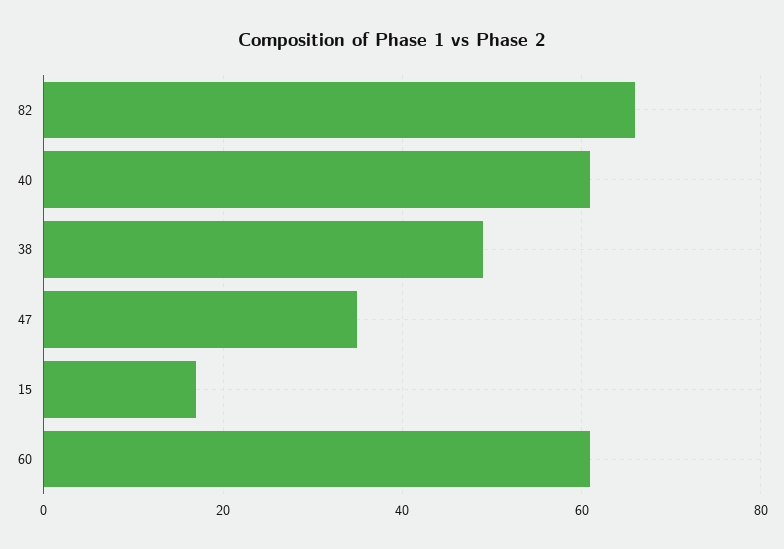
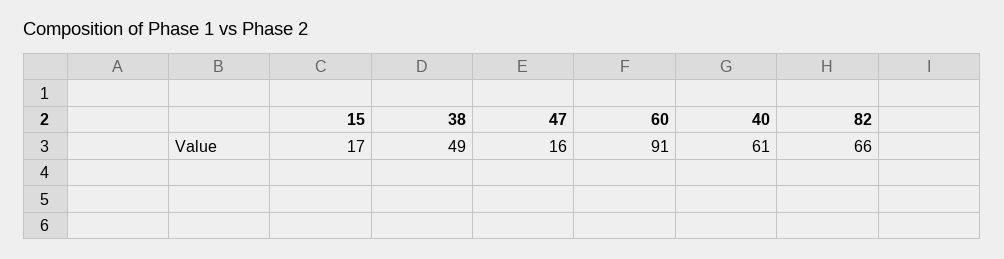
  {
    "82": 66,
    "40": 61,
    "38": 49,
-   "47": 35,
+   "47": 16,
    "15": 17,
-   "60": 60
+   "60": 91
  }

